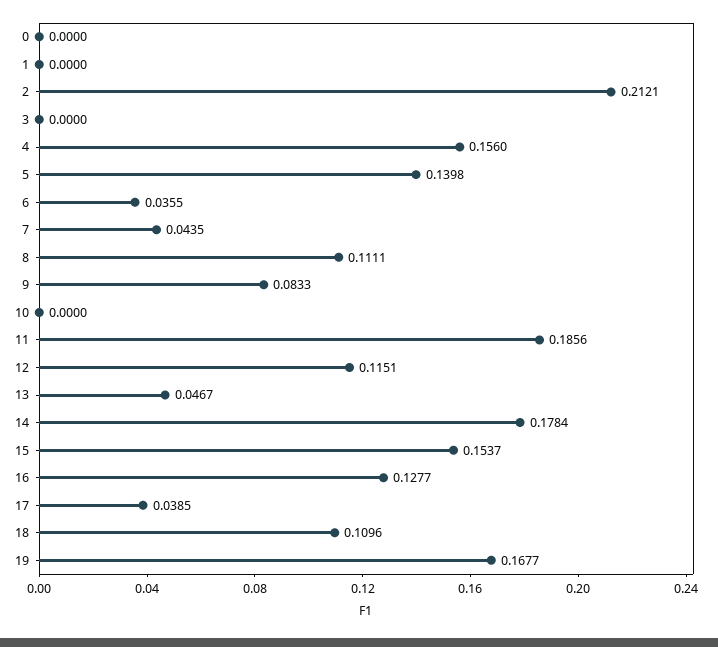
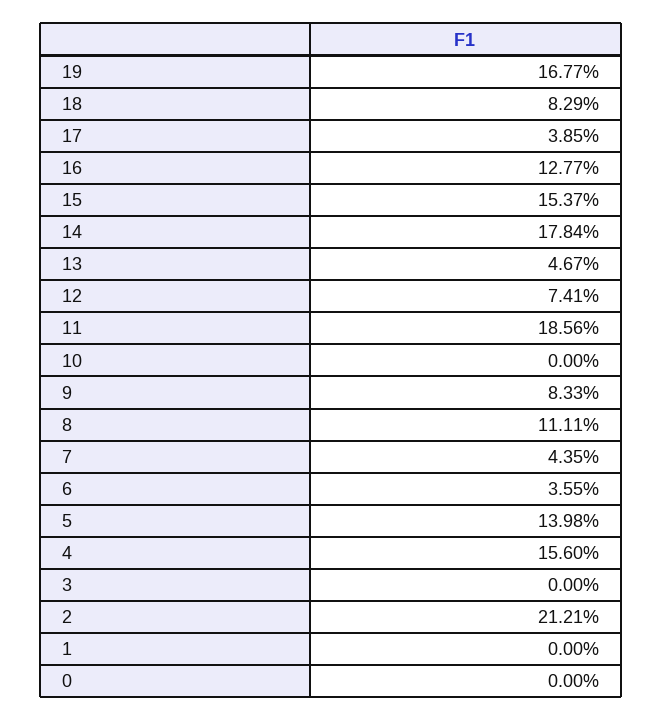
  {
    "0": 0,
    "1": 0,
    "2": 0.2121,
    "3": 0,
    "4": 0.156,
    "5": 0.1398,
    "6": 0.0355,
    "7": 0.0435,
    "8": 0.1111,
    "9": 0.0833,
    "10": 0,
    "11": 0.1856,
-   "12": 0.1151,
+   "12": 0.0741,
    "13": 0.0467,
    "14": 0.1784,
    "15": 0.1537,
    "16": 0.1277,
    "17": 0.0385,
-   "18": 0.1096,
+   "18": 0.0829,
    "19": 0.1677
  }

